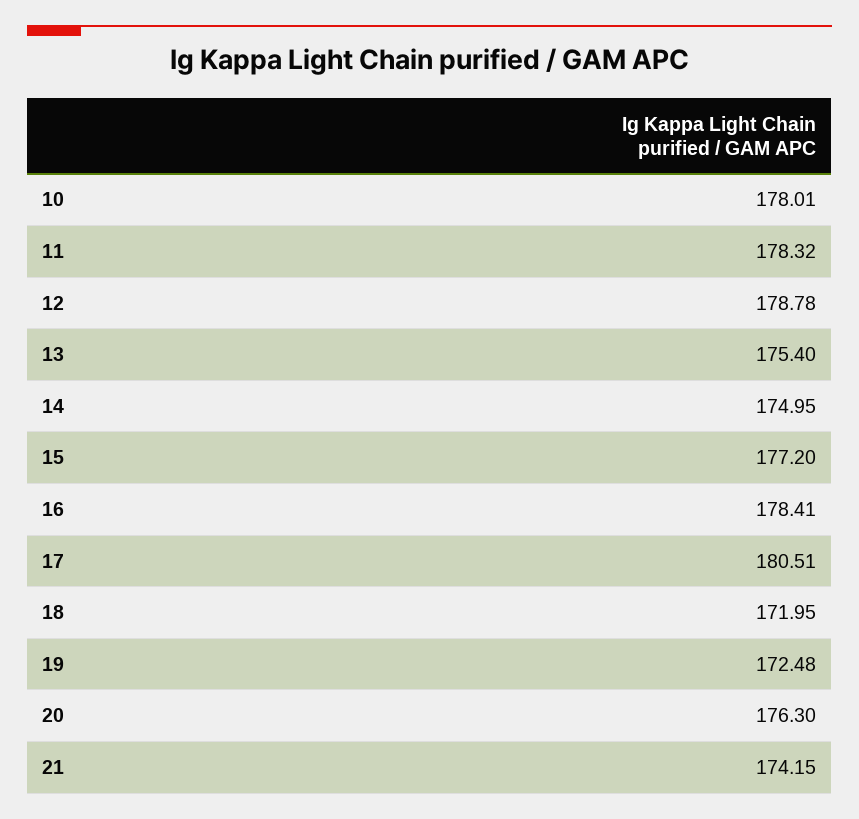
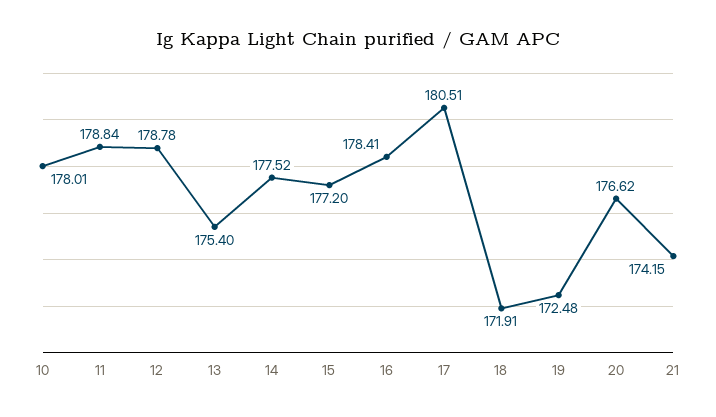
  {
    "10": 178.01,
-   "11": 178.32,
+   "11": 178.84,
    "12": 178.78,
    "13": 175.4,
-   "14": 174.95,
+   "14": 177.52,
    "15": 177.2,
    "16": 178.41,
    "17": 180.51,
-   "18": 171.95,
+   "18": 171.91,
    "19": 172.48,
-   "20": 176.3,
+   "20": 176.62,
    "21": 174.15
  }

